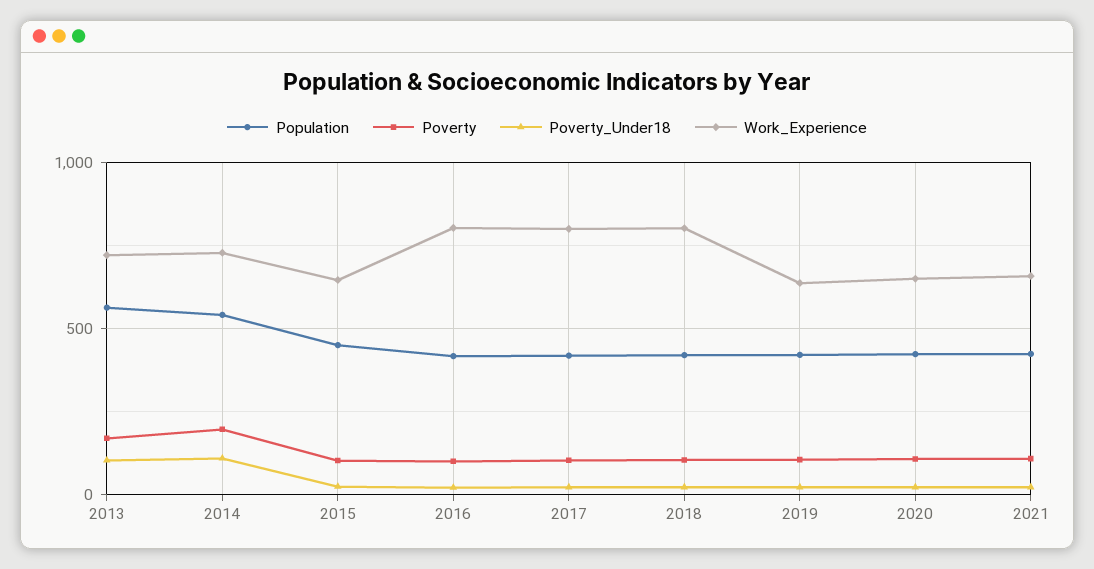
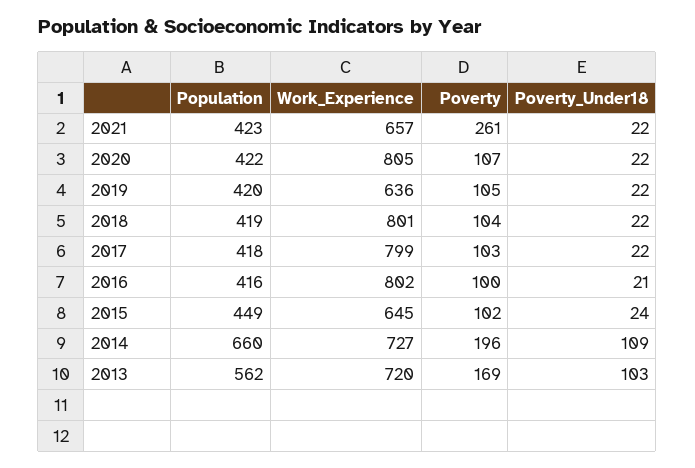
  {
    "Population": {
      "2013": 562,
-     "2014": 550,
+     "2014": 660,
      "2015": 449,
      "2016": 416,
      "2017": 418,
      "2018": 419,
      "2019": 420,
      "2020": 422,
      "2021": 423
    },
    "Poverty": {
      "2013": 169,
      "2014": 196,
      "2015": 102,
      "2016": 100,
      "2017": 103,
      "2018": 104,
      "2019": 105,
      "2020": 107,
-     "2021": 100
+     "2021": 261
    },
    "Poverty_Under18": {
      "2013": 103,
      "2014": 109,
      "2015": 24,
      "2016": 21,
      "2017": 22,
      "2018": 22,
      "2019": 22,
      "2020": 22,
      "2021": 22
    },
    "Work_Experience": {
      "2013": 720,
      "2014": 727,
      "2015": 645,
      "2016": 802,
      "2017": 799,
      "2018": 801,
      "2019": 636,
-     "2020": 650,
+     "2020": 805,
      "2021": 657
    }
  }

